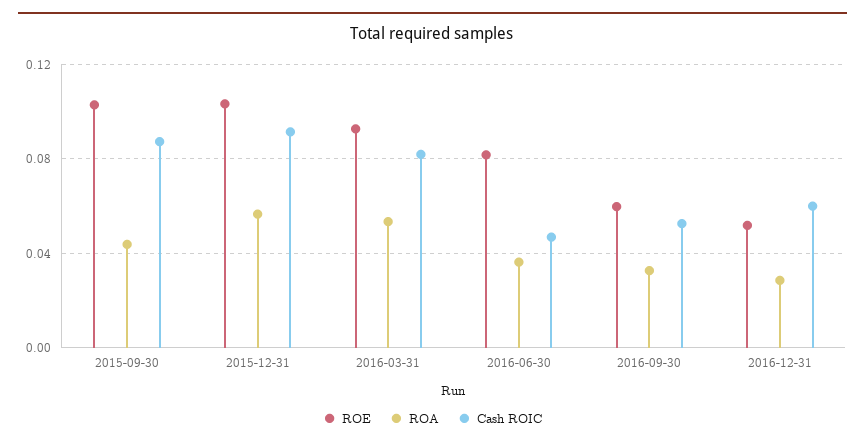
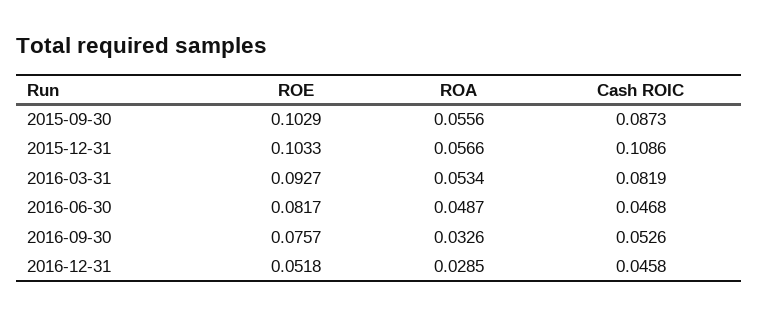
  {
    "ROE": {
      "2015-09-30": 0.1029,
      "2015-12-31": 0.1033,
      "2016-03-31": 0.0927,
      "2016-06-30": 0.0817,
-     "2016-09-30": 0.06,
+     "2016-09-30": 0.0757,
      "2016-12-31": 0.0518
    },
    "ROA": {
-     "2015-09-30": 0.045,
+     "2015-09-30": 0.0556,
      "2015-12-31": 0.0566,
      "2016-03-31": 0.0534,
-     "2016-06-30": 0.035,
+     "2016-06-30": 0.0487,
      "2016-09-30": 0.0326,
      "2016-12-31": 0.0285
    },
    "Cash ROIC": {
      "2015-09-30": 0.0873,
-     "2015-12-31": 0.09,
+     "2015-12-31": 0.1086,
      "2016-03-31": 0.0819,
      "2016-06-30": 0.0468,
      "2016-09-30": 0.0526,
-     "2016-12-31": 0.06
+     "2016-12-31": 0.0458
    }
  }

